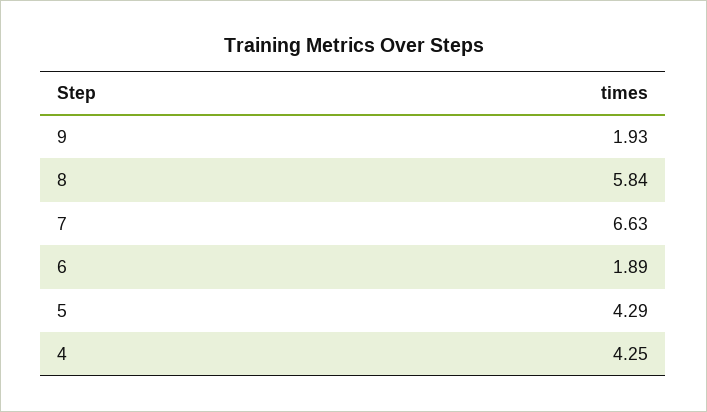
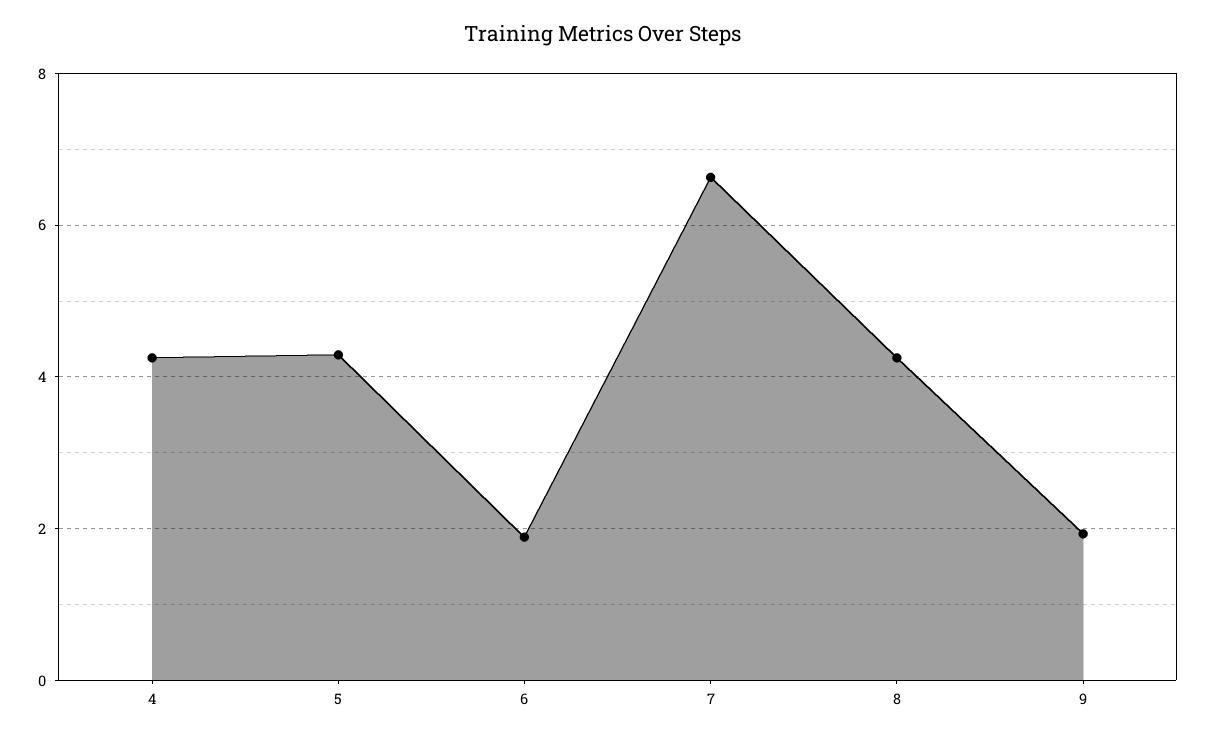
  {
    "9": 1.93,
-   "8": 5.84,
+   "8": 4.2,
    "7": 6.63,
    "6": 1.89,
    "5": 4.29,
    "4": 4.25
  }

